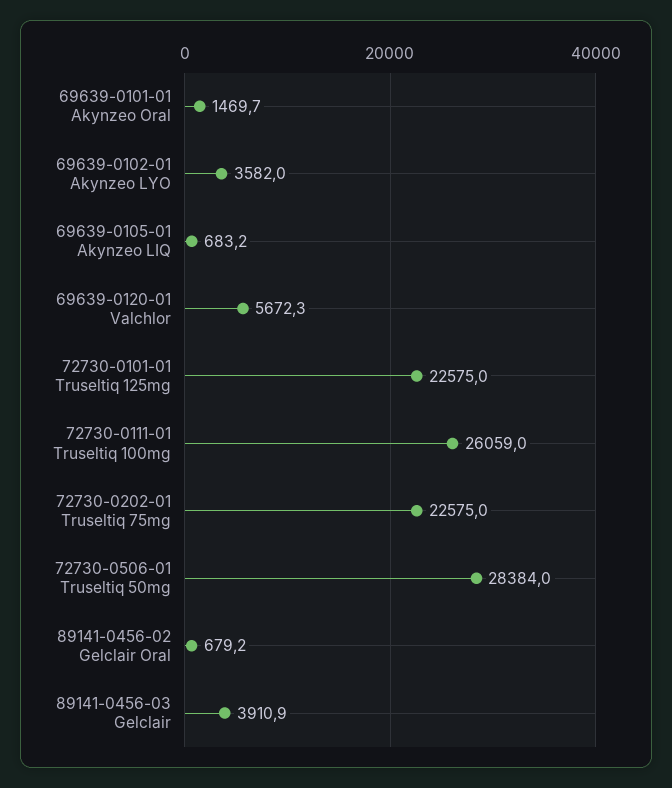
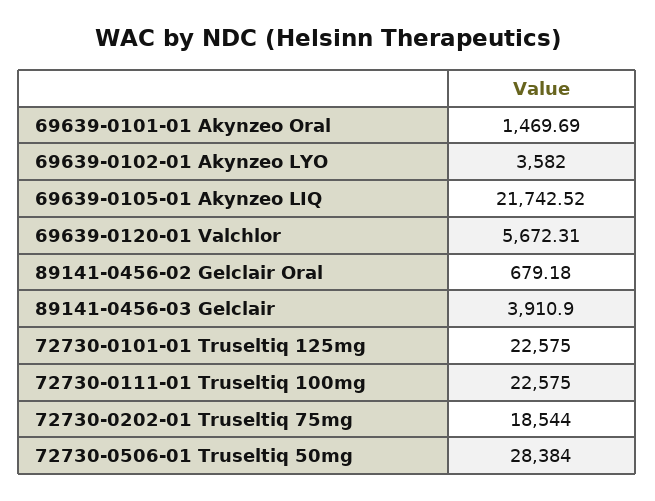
  {
    "69639-0101-01 Akynzeo Oral": 1469.69,
    "69639-0102-01 Akynzeo LYO": 3582,
-   "69639-0105-01 Akynzeo LIQ": 683.2,
+   "69639-0105-01 Akynzeo LIQ": 21742.52,
    "69639-0120-01 Valchlor": 5672.31,
    "72730-0101-01 Truseltiq 125mg": 22575,
-   "72730-0111-01 Truseltiq 100mg": 26059,
+   "72730-0111-01 Truseltiq 100mg": 22575,
-   "72730-0202-01 Truseltiq 75mg": 22575,
+   "72730-0202-01 Truseltiq 75mg": 18544,
    "72730-0506-01 Truseltiq 50mg": 28384,
    "89141-0456-02 Gelclair Oral": 679.18,
    "89141-0456-03 Gelclair": 3910.9
  }

